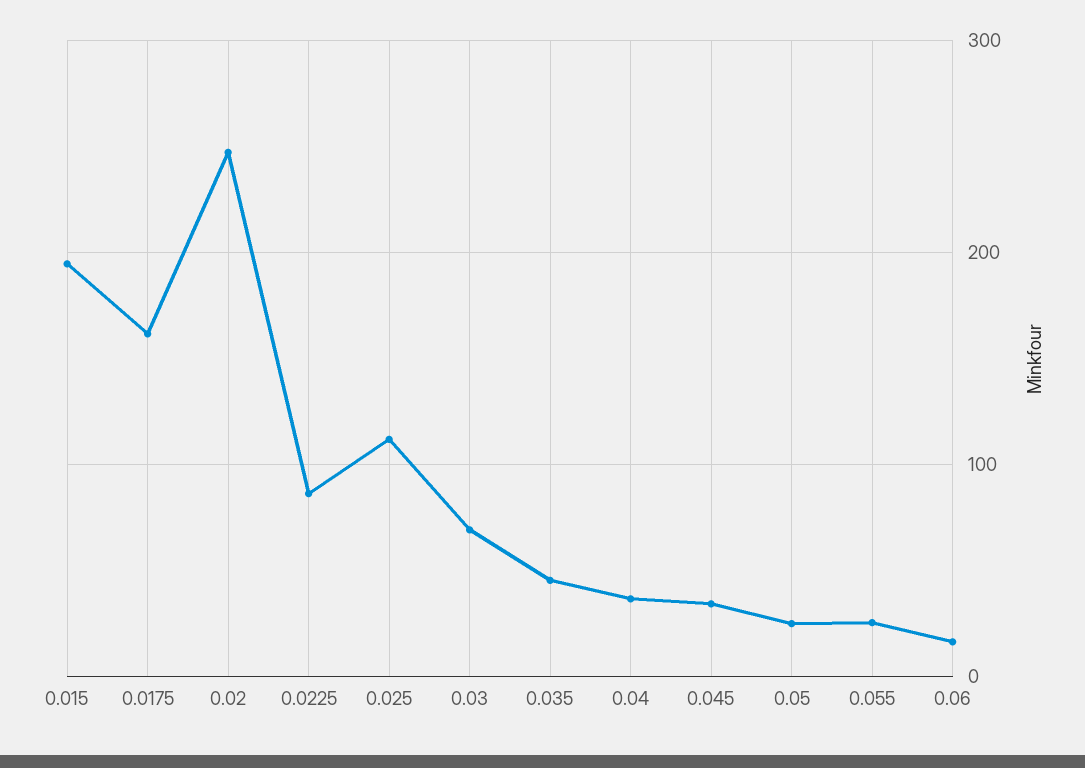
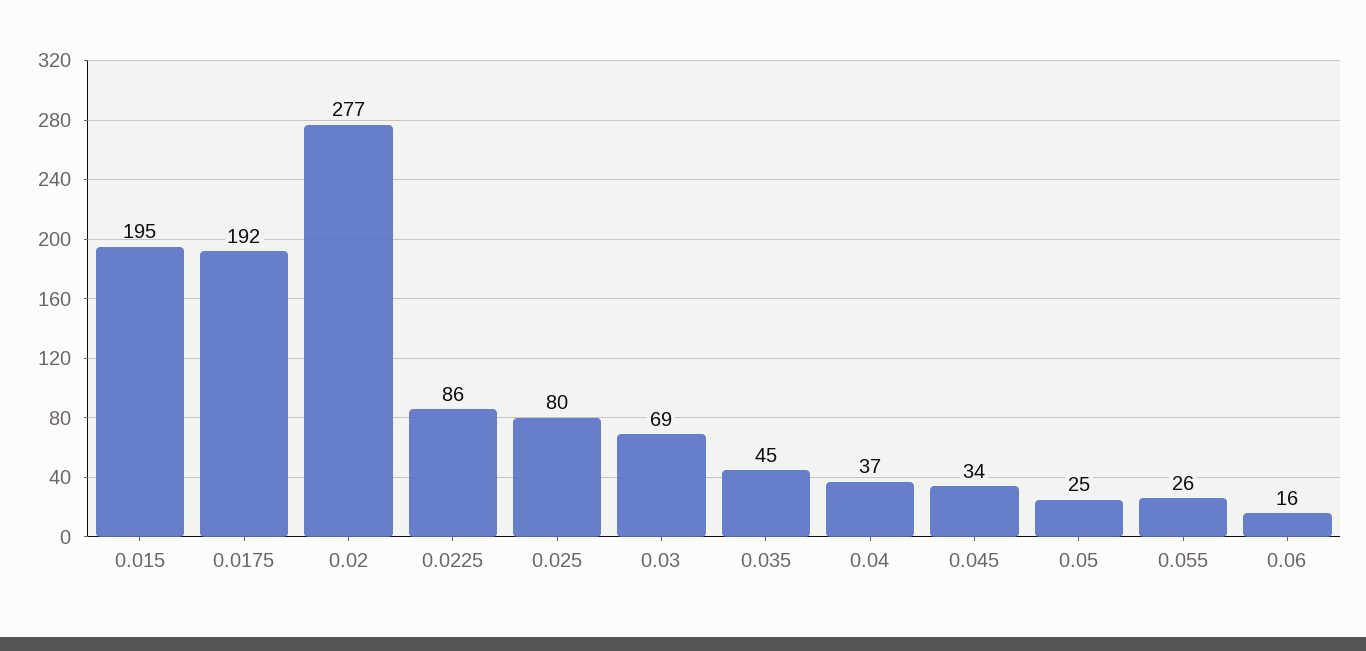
  {
    "0.015": 195,
-   "0.0175": 160,
+   "0.0175": 192,
-   "0.02": 250,
+   "0.02": 277,
    "0.0225": 86,
-   "0.025": 110,
+   "0.025": 80,
    "0.03": 69,
    "0.035": 45,
    "0.04": 37,
    "0.045": 34,
    "0.05": 25,
    "0.055": 26,
    "0.06": 16
  }

